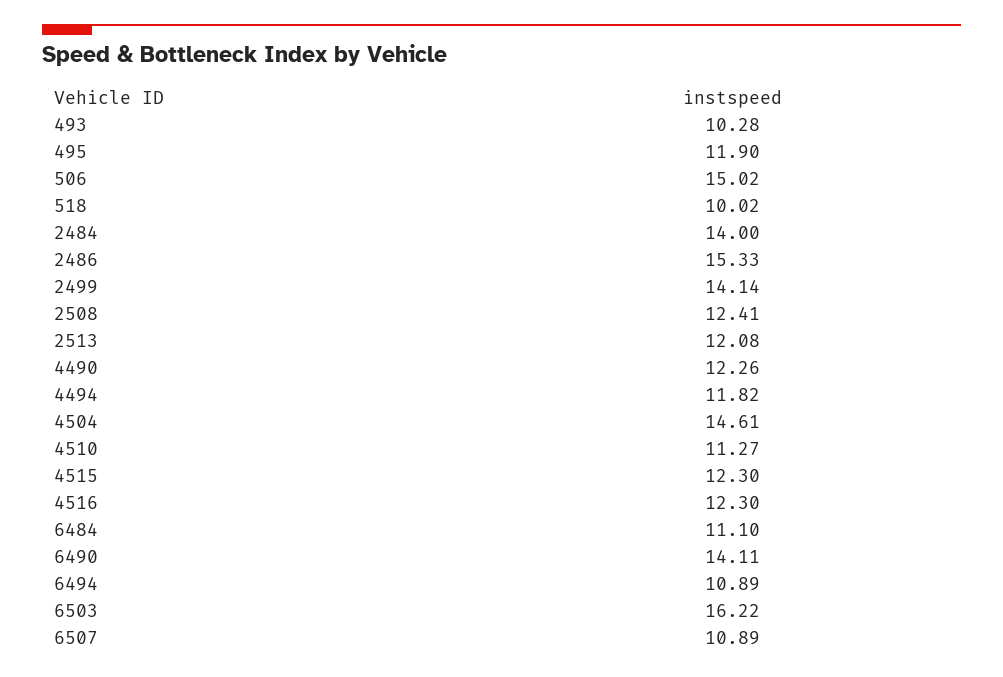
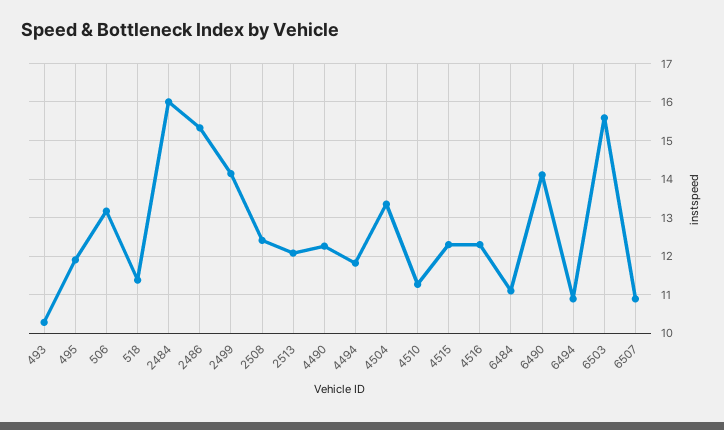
  {
    "493": 10.28,
    "495": 11.9,
-   "506": 15.02,
+   "506": 13.2,
-   "518": 10.02,
+   "518": 11.4,
-   "2484": 14,
+   "2484": 16,
    "2486": 15.33,
    "2499": 14.14,
    "2508": 12.41,
    "2513": 12.08,
    "4490": 12.26,
    "4494": 11.82,
-   "4504": 14.61,
+   "4504": 13.4,
    "4510": 11.27,
    "4515": 12.3,
    "4516": 12.3,
    "6484": 11.1,
    "6490": 14.11,
    "6494": 10.89,
-   "6503": 16.22,
+   "6503": 15.6,
    "6507": 10.89
  }

